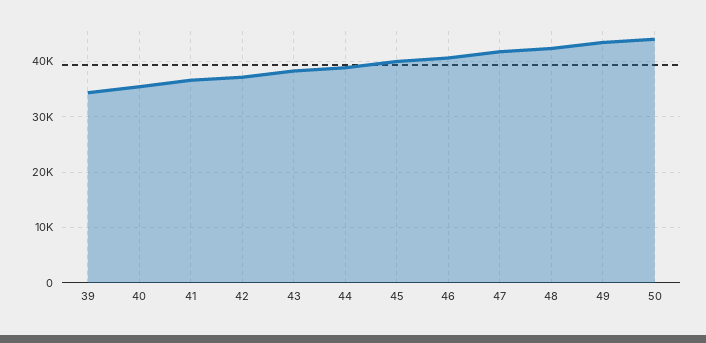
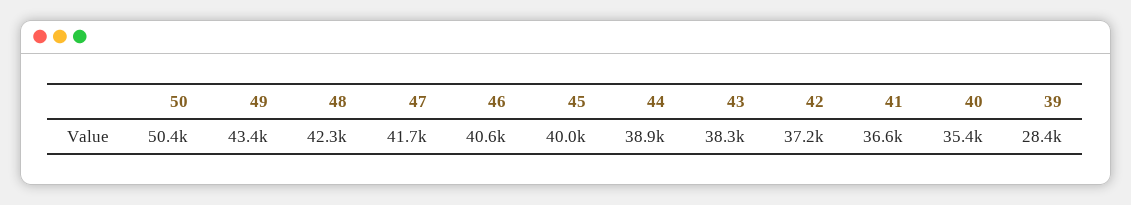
  {
-   "39": 34000,
+   "39": 28400,
    "40": 35400,
    "41": 36600,
    "42": 37200,
    "43": 38300,
    "44": 38900,
    "45": 40000,
    "46": 40600,
    "47": 41700,
    "48": 42300,
    "49": 43400,
-   "50": 44000
+   "50": 50400
  }

